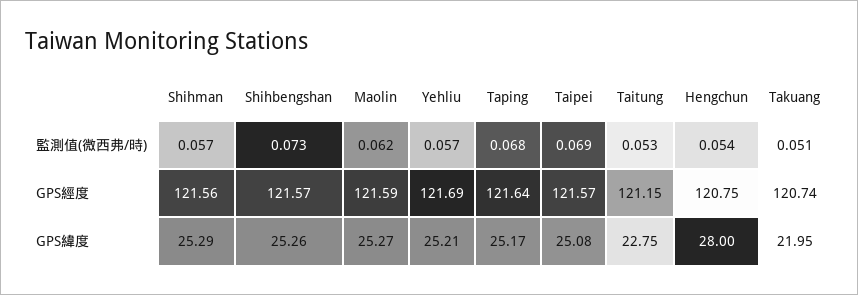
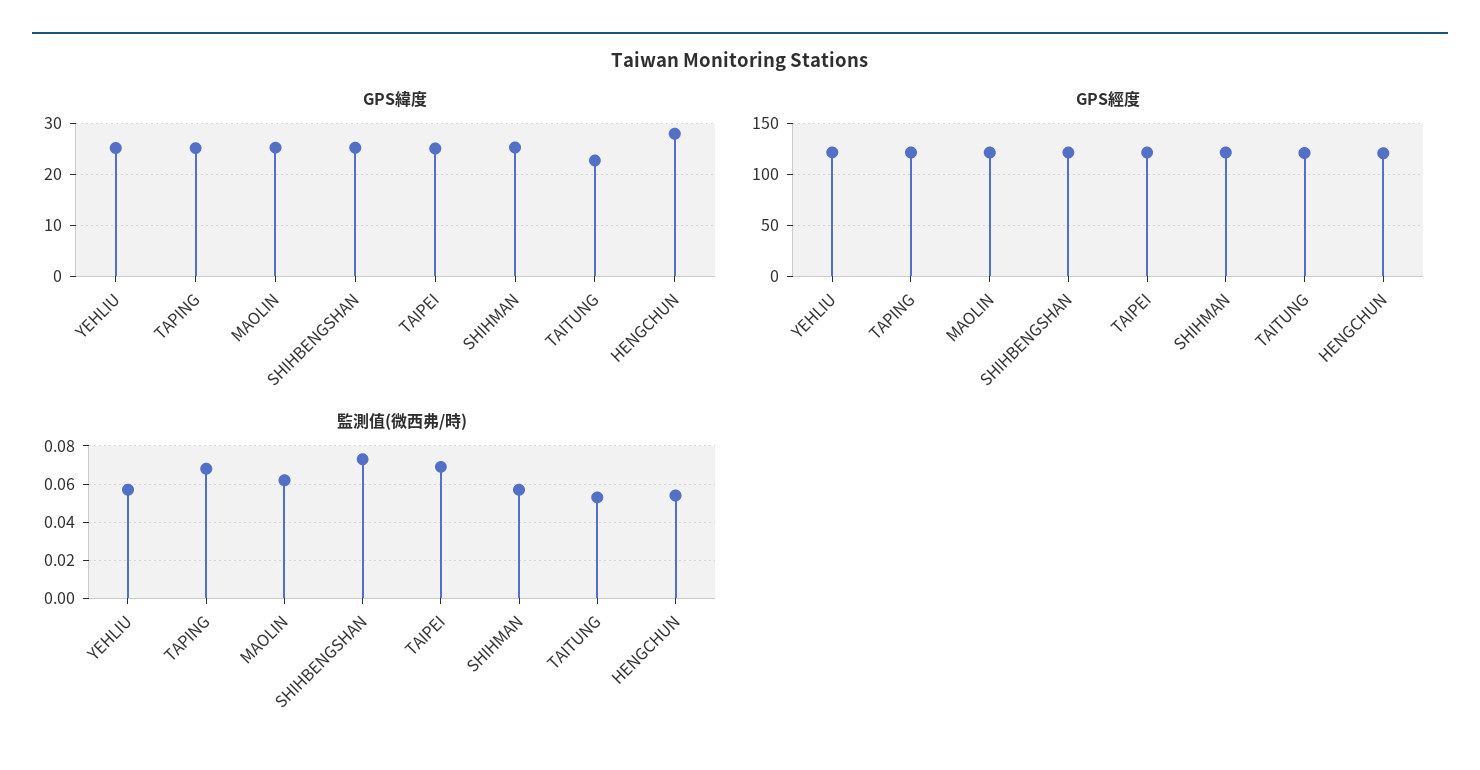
  {
    "監測值(微西弗/時)": {
      "Shihman": 0.057,
      "Shihbengshan": 0.073,
      "Maolin": 0.062,
      "Yehliu": 0.057,
      "Taping": 0.068,
      "Taipei": 0.069,
      "Taitung": 0.053,
-     "Hengchun": 0.054,
+     "Hengchun": 0.054
-     "Takuang": 0.051
    },
    "GPS經度": {
      "Shihman": 121.56,
      "Shihbengshan": 121.57,
      "Maolin": 121.59,
      "Yehliu": 121.69,
      "Taping": 121.64,
      "Taipei": 121.57,
      "Taitung": 121.15,
-     "Hengchun": 120.75,
+     "Hengchun": 120.75
-     "Takuang": 120.74
    },
    "GPS緯度": {
      "Shihman": 25.29,
      "Shihbengshan": 25.26,
      "Maolin": 25.27,
      "Yehliu": 25.21,
      "Taping": 25.17,
      "Taipei": 25.08,
      "Taitung": 22.75,
-     "Hengchun": 28,
+     "Hengchun": 28
-     "Takuang": 21.95
    }
  }

